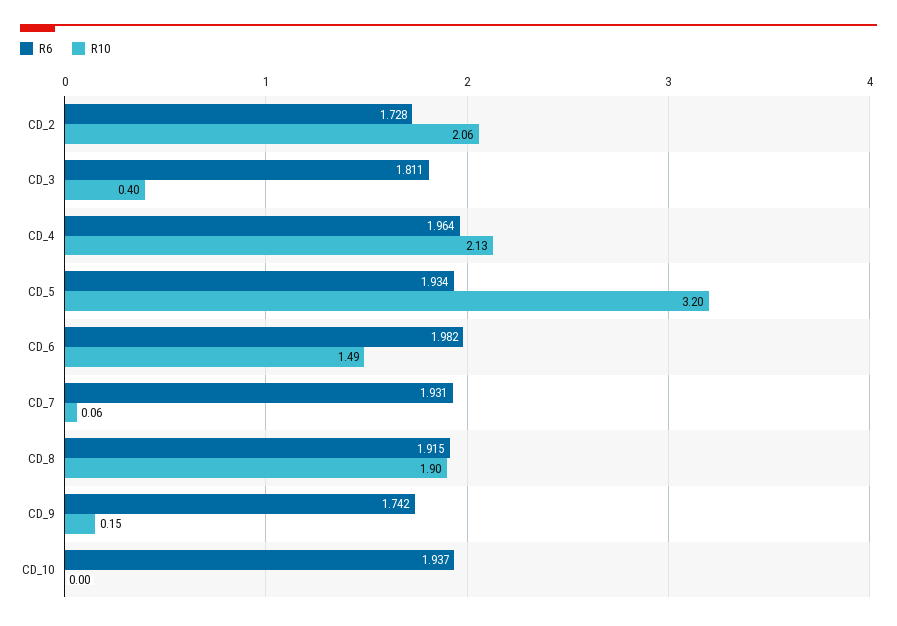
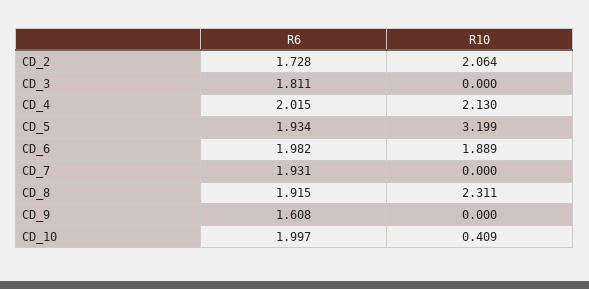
  {
    "R6": {
      "CD_2": 1.728,
      "CD_3": 1.811,
-     "CD_4": 1.964,
+     "CD_4": 2.015,
      "CD_5": 1.934,
      "CD_6": 1.982,
      "CD_7": 1.931,
      "CD_8": 1.915,
-     "CD_9": 1.742,
+     "CD_9": 1.608,
-     "CD_10": 1.937
+     "CD_10": 1.997
    },
    "R10": {
      "CD_2": 2.064,
-     "CD_3": 0.4,
+     "CD_3": 0,
      "CD_4": 2.13,
      "CD_5": 3.199,
-     "CD_6": 1.49,
+     "CD_6": 1.889,
-     "CD_7": 0.06,
+     "CD_7": 0,
-     "CD_8": 1.9,
+     "CD_8": 2.311,
-     "CD_9": 0.15,
+     "CD_9": 0,
-     "CD_10": 0
+     "CD_10": 0.409
    }
  }

